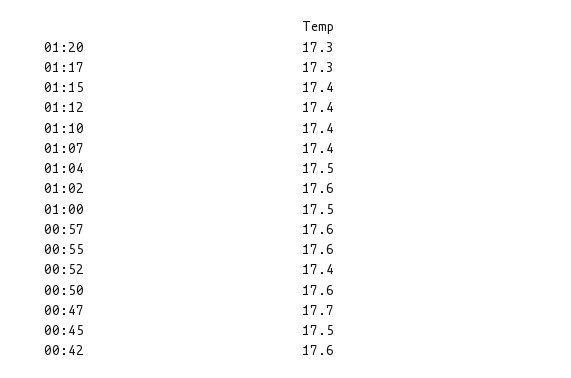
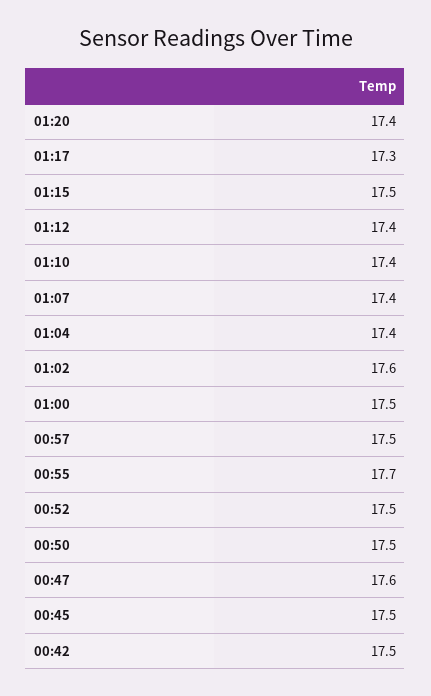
  {
-   "01:20": 17.3,
+   "01:20": 17.4,
    "01:17": 17.3,
-   "01:15": 17.4,
+   "01:15": 17.5,
    "01:12": 17.4,
    "01:10": 17.4,
    "01:07": 17.4,
-   "01:04": 17.5,
+   "01:04": 17.4,
    "01:02": 17.6,
    "01:00": 17.5,
-   "00:57": 17.6,
+   "00:57": 17.5,
-   "00:55": 17.6,
+   "00:55": 17.7,
-   "00:52": 17.4,
+   "00:52": 17.5,
-   "00:50": 17.6,
+   "00:50": 17.5,
-   "00:47": 17.7,
+   "00:47": 17.6,
    "00:45": 17.5,
-   "00:42": 17.6
+   "00:42": 17.5
  }

